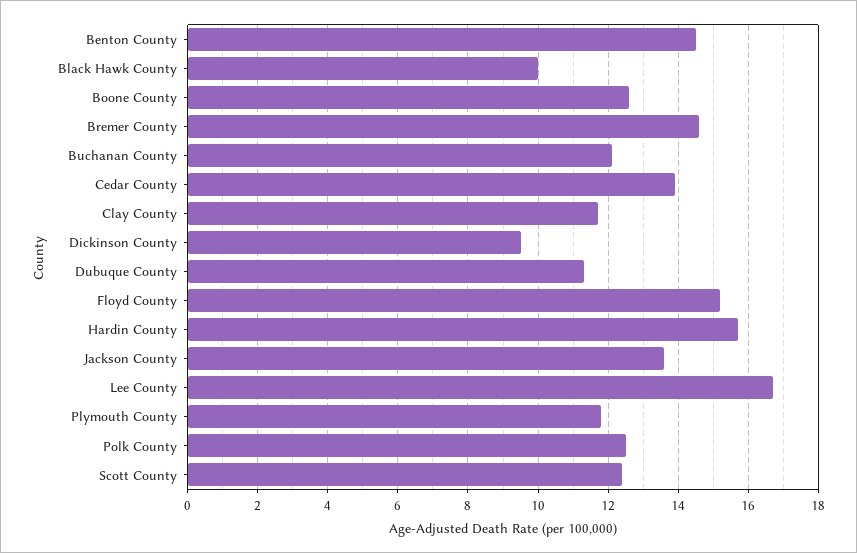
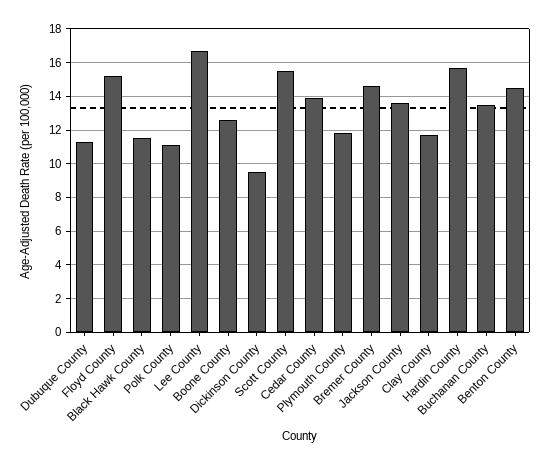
  {
    "Benton County": 14.5,
-   "Black Hawk County": 10,
+   "Black Hawk County": 11.5,
    "Boone County": 12.5,
    "Bremer County": 14.5,
-   "Buchanan County": 12,
+   "Buchanan County": 13.5,
    "Cedar County": 14,
    "Clay County": 11.5,
    "Dickinson County": 9.5,
    "Dubuque County": 11.5,
    "Floyd County": 15,
    "Hardin County": 15.5,
    "Jackson County": 13.5,
    "Lee County": 16.5,
    "Plymouth County": 12,
-   "Polk County": 12.5,
+   "Polk County": 11,
-   "Scott County": 12.5
+   "Scott County": 15.5
  }

